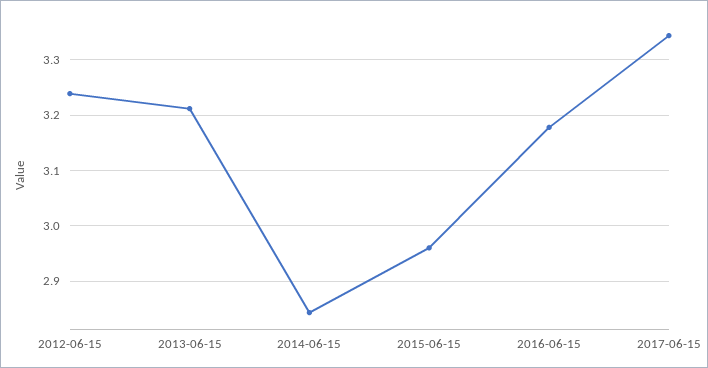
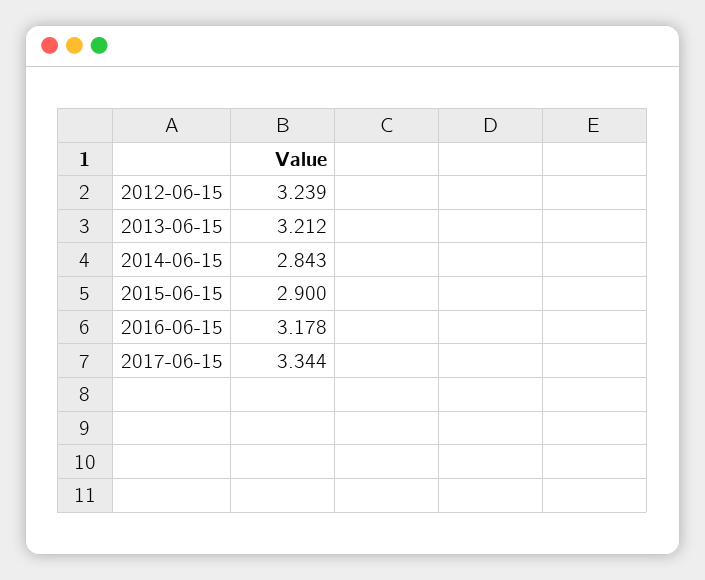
  {
    "2012-06-15": 3.239,
    "2013-06-15": 3.212,
    "2014-06-15": 2.843,
-   "2015-06-15": 2.96,
+   "2015-06-15": 2.9,
    "2016-06-15": 3.178,
    "2017-06-15": 3.344
  }

